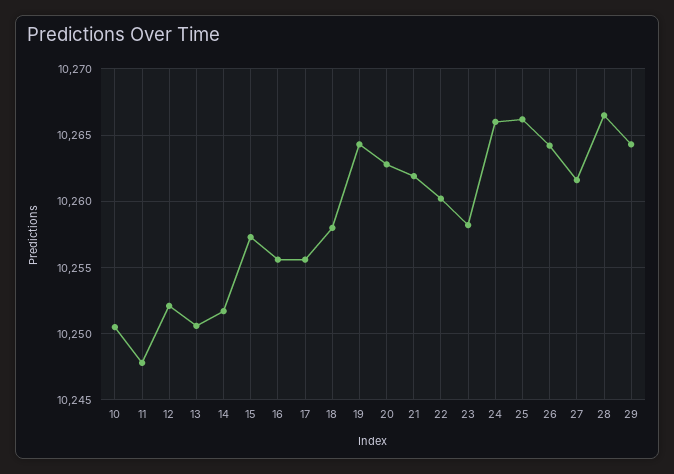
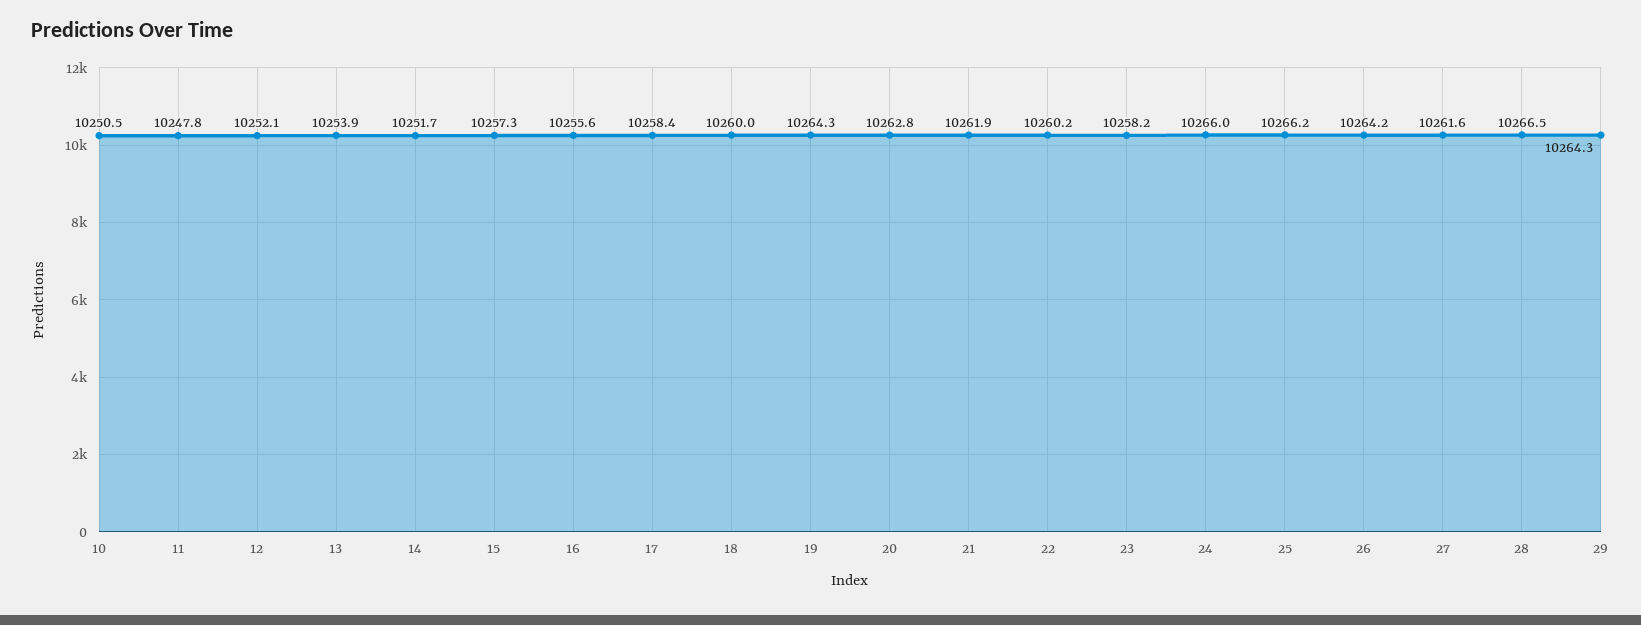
  {
    "10": 10250.5,
    "11": 10247.8,
    "12": 10252.1,
-   "13": 10250.5,
+   "13": 10253.9,
    "14": 10251.7,
    "15": 10257.3,
    "16": 10255.6,
-   "17": 10255.5,
+   "17": 10258.4,
-   "18": 10258,
+   "18": 10260,
    "19": 10264.3,
    "20": 10262.8,
    "21": 10261.9,
    "22": 10260.2,
    "23": 10258.2,
    "24": 10266,
    "25": 10266.2,
    "26": 10264.2,
    "27": 10261.6,
    "28": 10266.5,
    "29": 10264.3
  }

